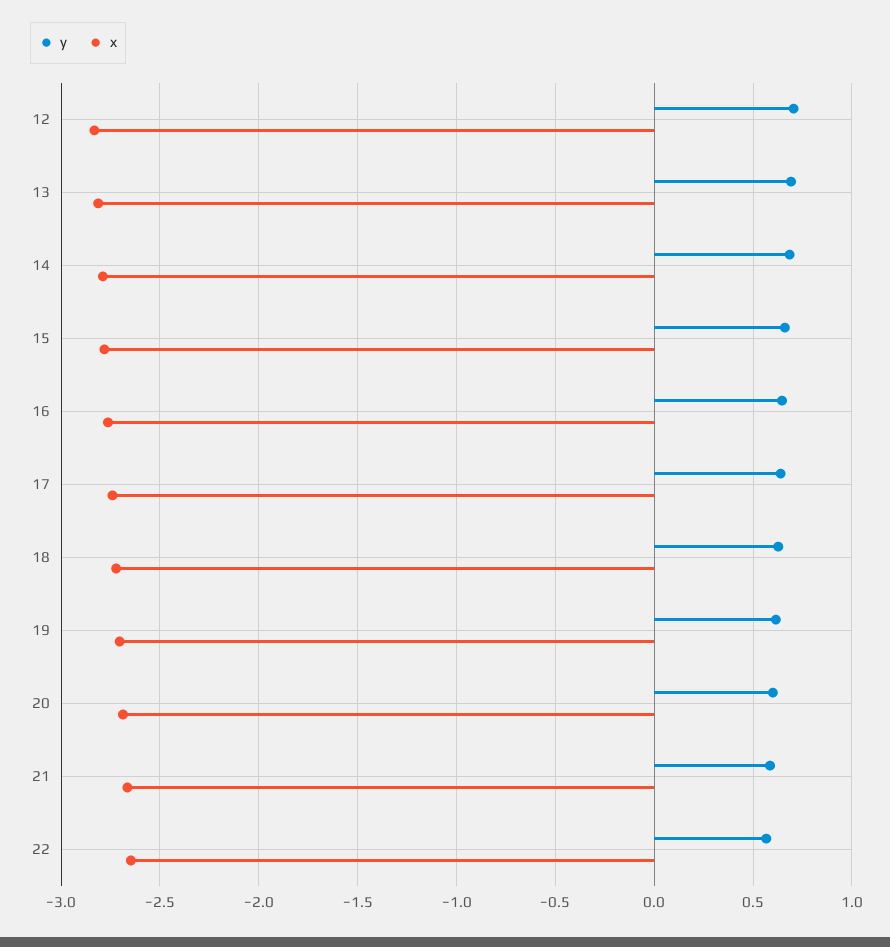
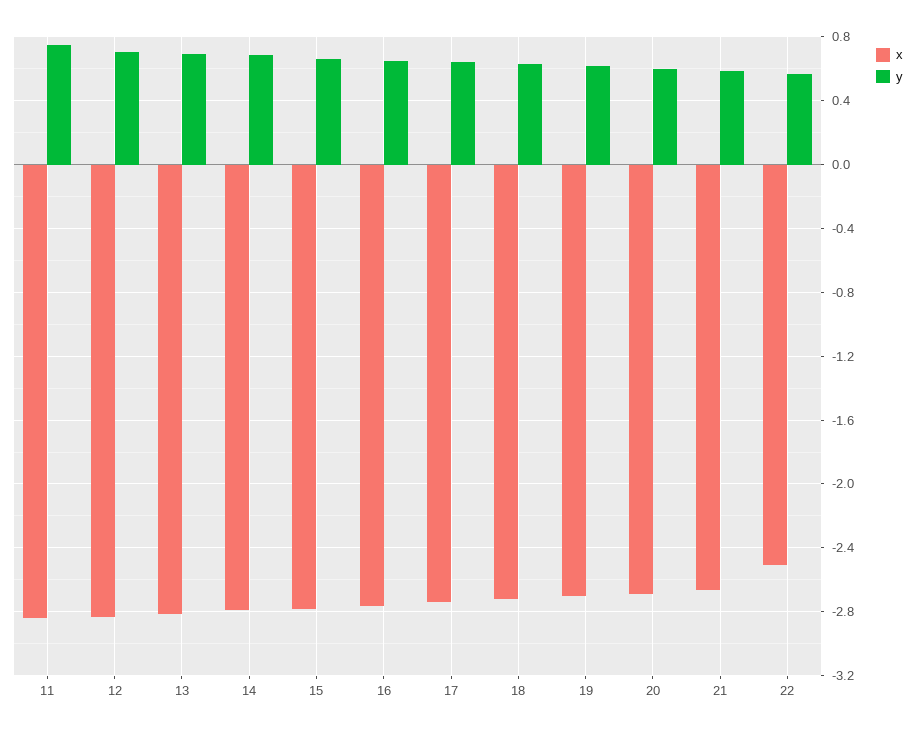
  {
    "y": {
      "12": 0.7,
      "13": 0.7,
      "14": 0.7,
      "15": 0.65,
      "16": 0.65,
      "17": 0.65,
      "18": 0.65,
      "19": 0.6,
      "20": 0.6,
      "21": 0.6,
-     "22": 0.55
+     "22": 0.55,
+     "11": 0.75
    },
    "x": {
      "12": -2.85,
      "13": -2.8,
      "14": -2.8,
      "15": -2.8,
      "16": -2.75,
      "17": -2.75,
      "18": -2.7,
      "19": -2.7,
      "20": -2.7,
      "21": -2.65,
-     "22": -2.65
+     "22": -2.5,
+     "11": -2.85
    }
  }

